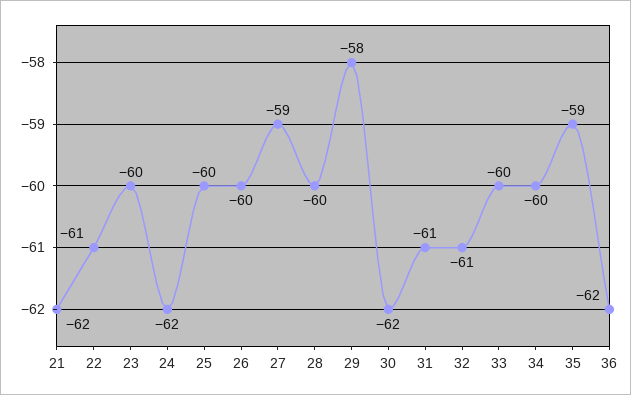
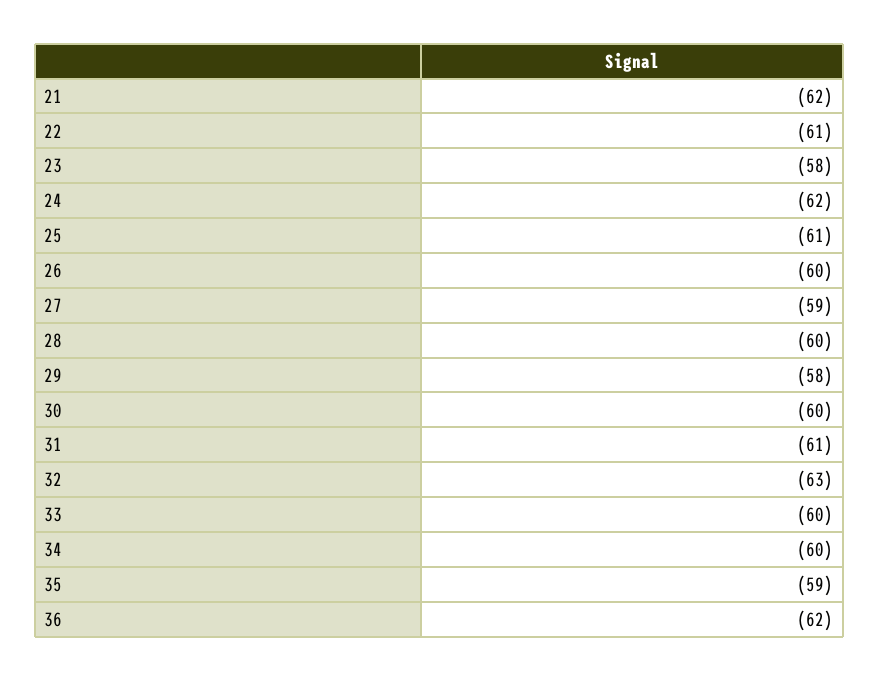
  {
    "21": -62,
    "22": -61,
-   "23": -60,
+   "23": -58,
    "24": -62,
-   "25": -60,
+   "25": -61,
    "26": -60,
    "27": -59,
    "28": -60,
    "29": -58,
-   "30": -62,
+   "30": -60,
    "31": -61,
-   "32": -61,
+   "32": -63,
    "33": -60,
    "34": -60,
    "35": -59,
    "36": -62
  }

